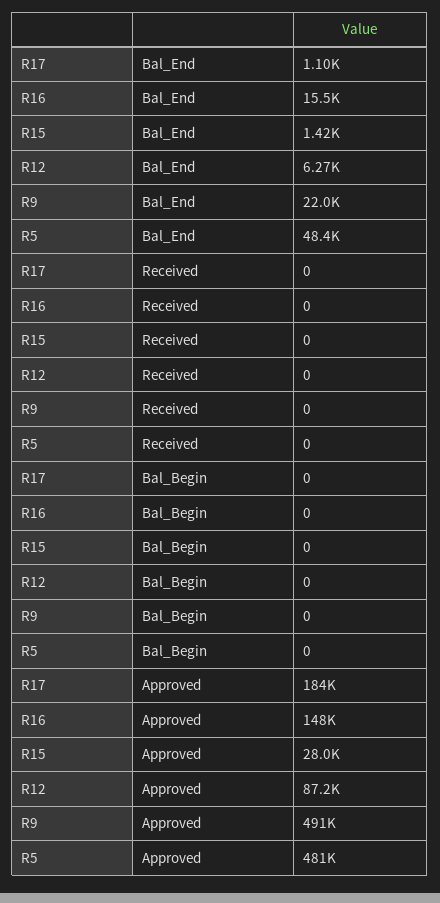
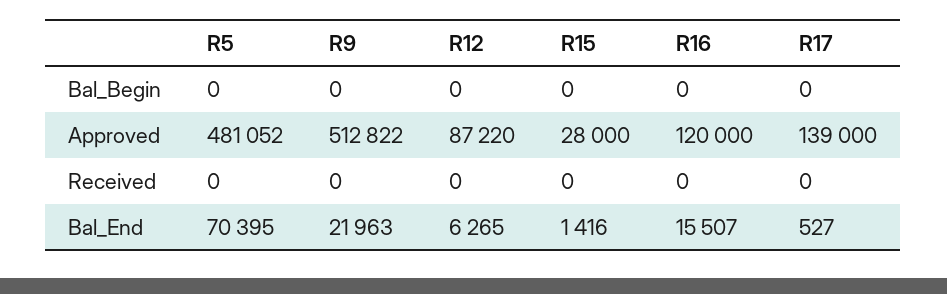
  {
    "R17": {
-     "Bal_End": 1100,
+     "Bal_End": 527,
      "Received": 0,
      "Bal_Begin": 0,
-     "Approved": 184000
+     "Approved": 139000
    },
    "R16": {
      "Bal_End": 15507,
      "Received": 0,
      "Bal_Begin": 0,
-     "Approved": 148000
+     "Approved": 120000
    },
    "R15": {
      "Bal_End": 1416,
      "Received": 0,
      "Bal_Begin": 0,
      "Approved": 28000
    },
    "R12": {
      "Bal_End": 6265,
      "Received": 0,
      "Bal_Begin": 0,
      "Approved": 87220
    },
    "R9": {
      "Bal_End": 21963,
      "Received": 0,
      "Bal_Begin": 0,
-     "Approved": 491000
+     "Approved": 512822
    },
    "R5": {
-     "Bal_End": 48400,
+     "Bal_End": 70395,
      "Received": 0,
      "Bal_Begin": 0,
      "Approved": 481052
    }
  }

